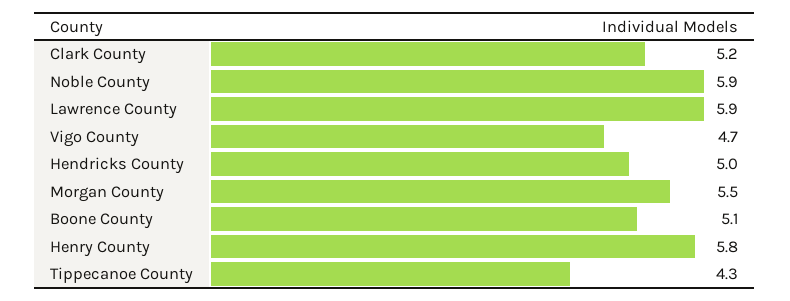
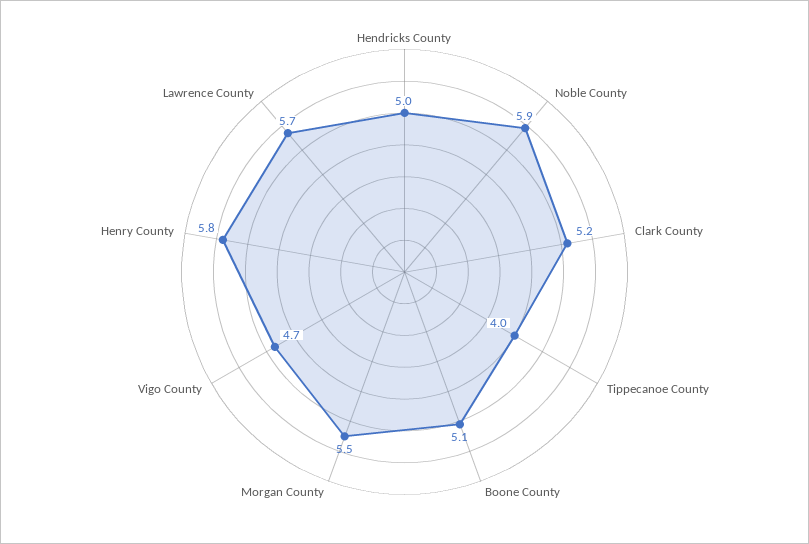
  {
    "Clark County": 5.2,
    "Noble County": 5.9,
-   "Lawrence County": 5.9,
+   "Lawrence County": 5.7,
    "Vigo County": 4.7,
    "Hendricks County": 5,
    "Morgan County": 5.5,
    "Boone County": 5.1,
    "Henry County": 5.8,
-   "Tippecanoe County": 4.3
+   "Tippecanoe County": 4
  }

